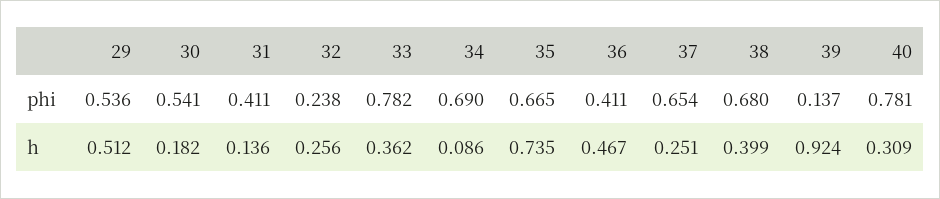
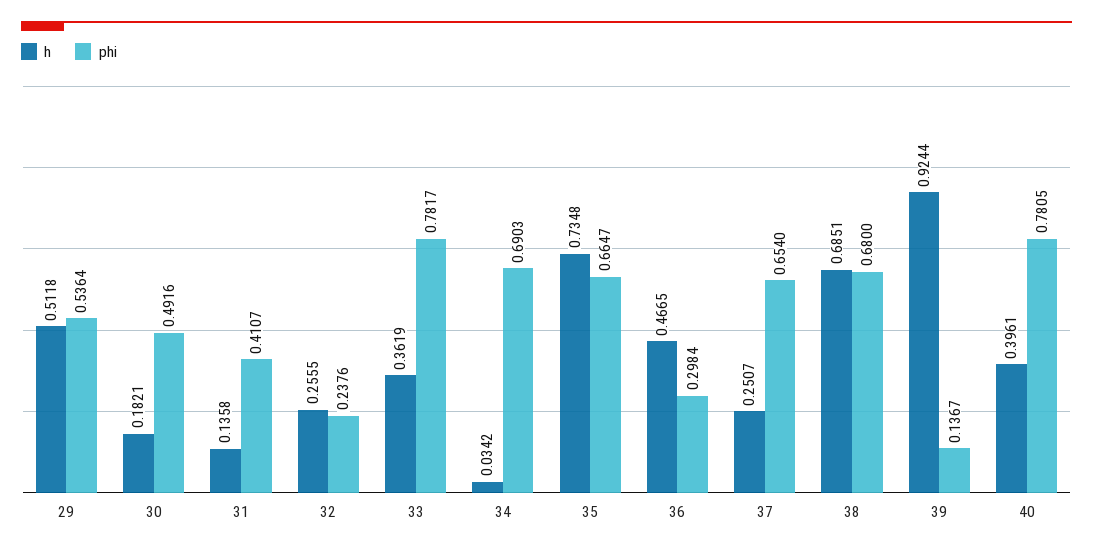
  {
    "phi": {
      "29": 0.5364,
-     "30": 0.541,
+     "30": 0.4916,
      "31": 0.4107,
      "32": 0.2376,
      "33": 0.7817,
      "34": 0.6903,
      "35": 0.6647,
-     "36": 0.411,
+     "36": 0.2984,
      "37": 0.654,
      "38": 0.68,
      "39": 0.1367,
      "40": 0.7805
    },
    "h": {
      "29": 0.5118,
      "30": 0.1821,
      "31": 0.1358,
      "32": 0.2555,
      "33": 0.3619,
-     "34": 0.086,
+     "34": 0.0342,
      "35": 0.7348,
      "36": 0.4665,
      "37": 0.2507,
-     "38": 0.399,
+     "38": 0.6851,
      "39": 0.9244,
-     "40": 0.309
+     "40": 0.3961
    }
  }

